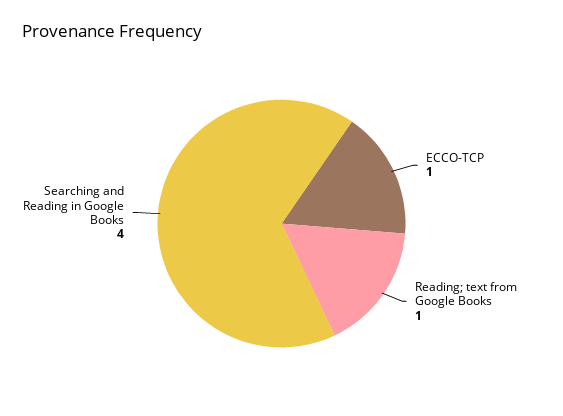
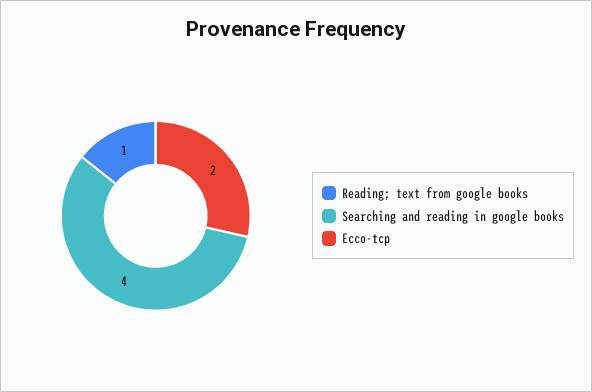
  {
-   "ECCO-TCP": 1,
+   "ECCO-TCP": 2,
    "Reading; text from Google Books": 1,
    "Searching and Reading in Google Books": 4
  }

